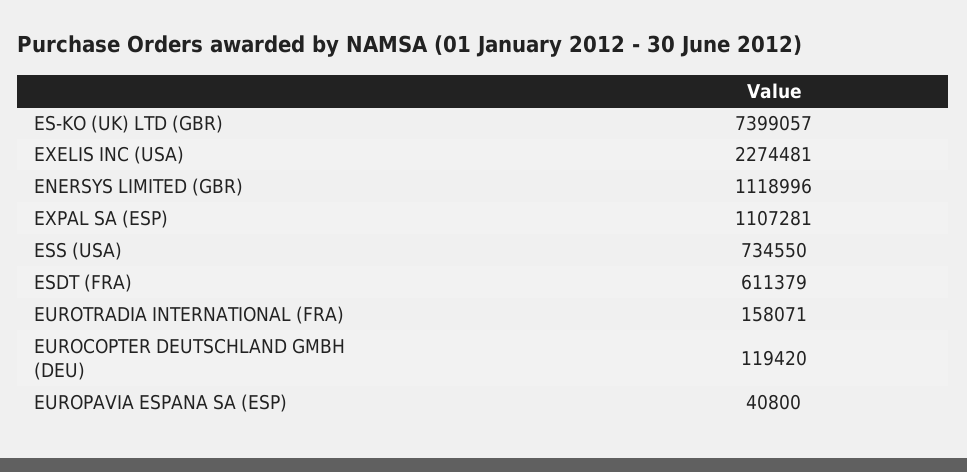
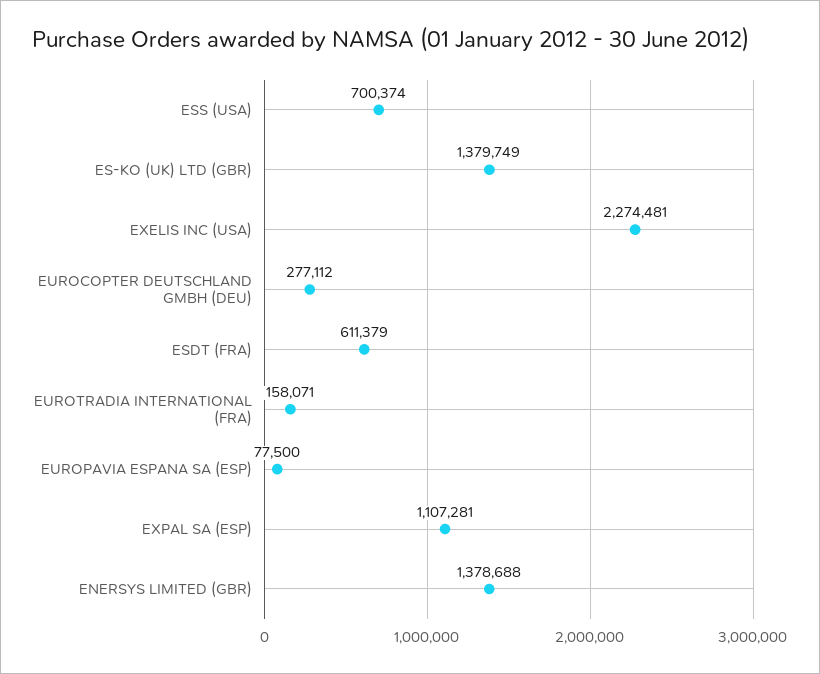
  {
-   "ES-KO (UK) LTD (GBR)": 7399057,
+   "ES-KO (UK) LTD (GBR)": 1379749,
    "EXELIS INC (USA)": 2274481,
-   "ENERSYS LIMITED (GBR)": 1118996,
+   "ENERSYS LIMITED (GBR)": 1378688,
    "EXPAL SA (ESP)": 1107281,
-   "ESS (USA)": 734550,
+   "ESS (USA)": 700374,
    "ESDT (FRA)": 611379,
    "EUROTRADIA INTERNATIONAL (FRA)": 158071,
-   "EUROCOPTER DEUTSCHLAND GMBH (DEU)": 119420,
+   "EUROCOPTER DEUTSCHLAND GMBH (DEU)": 277112,
-   "EUROPAVIA ESPANA SA (ESP)": 40800
+   "EUROPAVIA ESPANA SA (ESP)": 77500
  }

